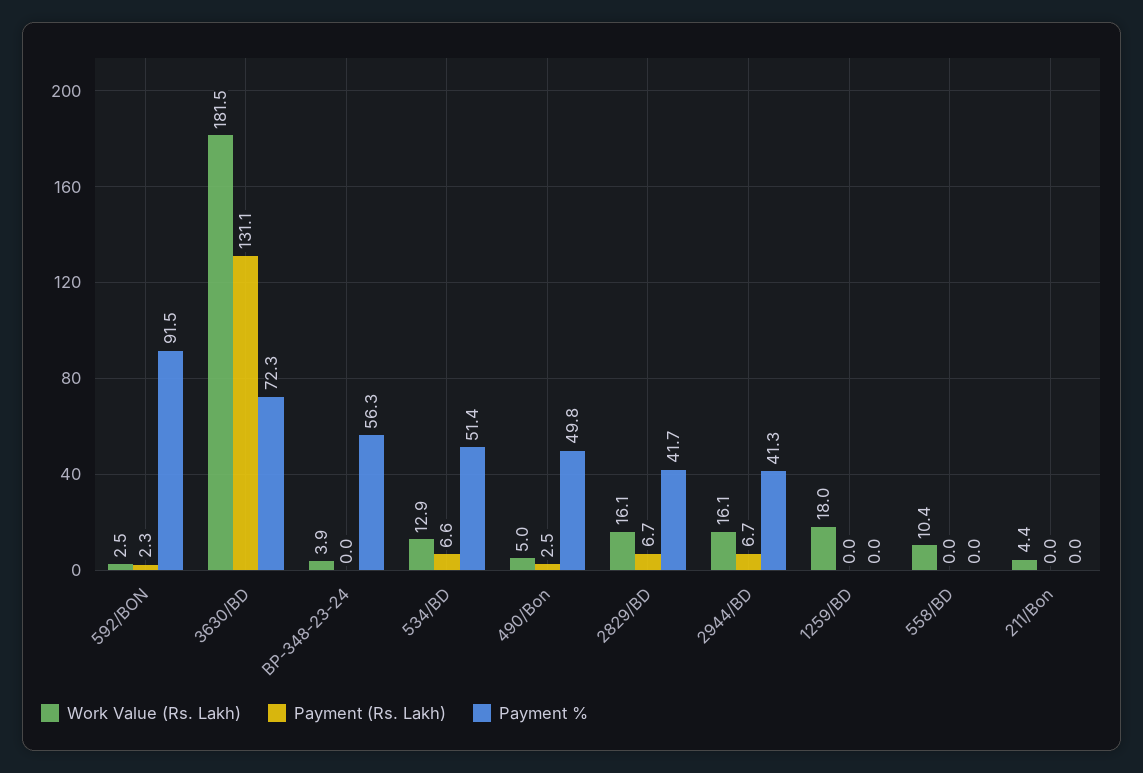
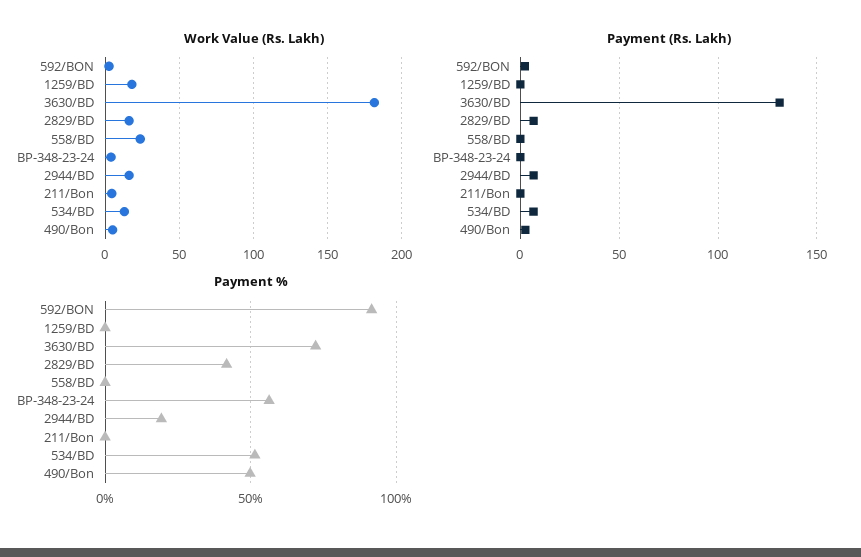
  {
    "Work Value (Rs. Lakh)": {
      "592/BON": 2.5,
      "3630/BD": 181.5,
      "BP-348-23-24": 3.9,
      "534/BD": 12.9,
      "490/Bon": 5,
      "2829/BD": 16.1,
      "2944/BD": 16.1,
      "1259/BD": 18,
-     "558/BD": 10.4,
+     "558/BD": 25,
      "211/Bon": 4.4
    },
    "Payment (Rs. Lakh)": {
      "592/BON": 2.3,
      "3630/BD": 131.1,
      "BP-348-23-24": 0,
      "534/BD": 6.6,
      "490/Bon": 2.5,
      "2829/BD": 6.7,
      "2944/BD": 6.7,
      "1259/BD": 0,
      "558/BD": 0,
      "211/Bon": 0
    },
    "Payment %": {
      "592/BON": 91.5,
      "3630/BD": 72.3,
      "BP-348-23-24": 56.3,
      "534/BD": 51.4,
      "490/Bon": 49.8,
      "2829/BD": 41.7,
-     "2944/BD": 41.3,
+     "2944/BD": 20,
      "1259/BD": 0,
      "558/BD": 0,
      "211/Bon": 0
    }
  }

